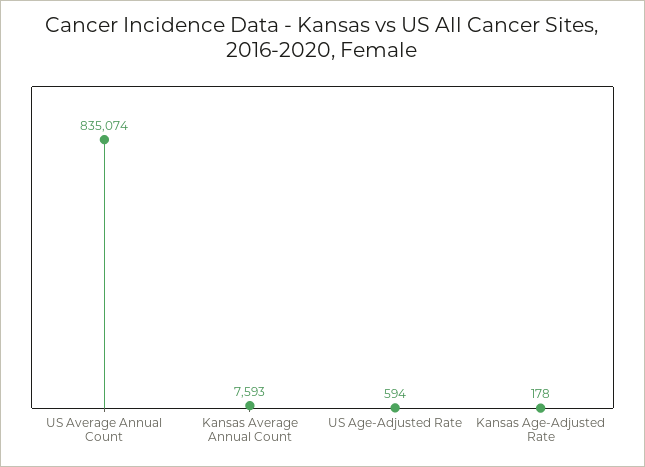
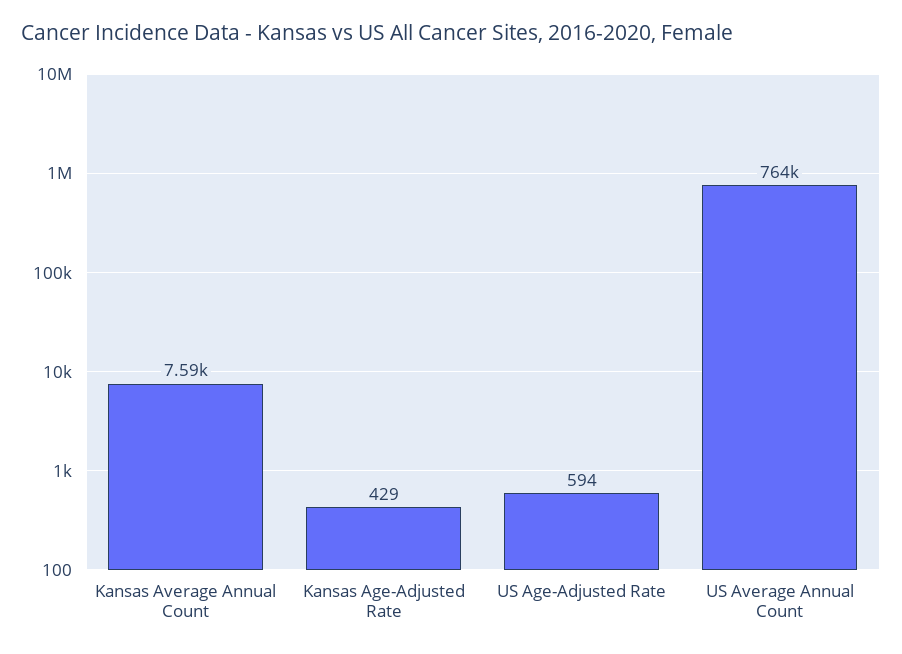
  {
-   "US Average Annual Count": 835074,
+   "US Average Annual Count": 764000,
    "Kansas Average Annual Count": 7593,
    "US Age-Adjusted Rate": 594,
-   "Kansas Age-Adjusted Rate": 178
+   "Kansas Age-Adjusted Rate": 429
  }

